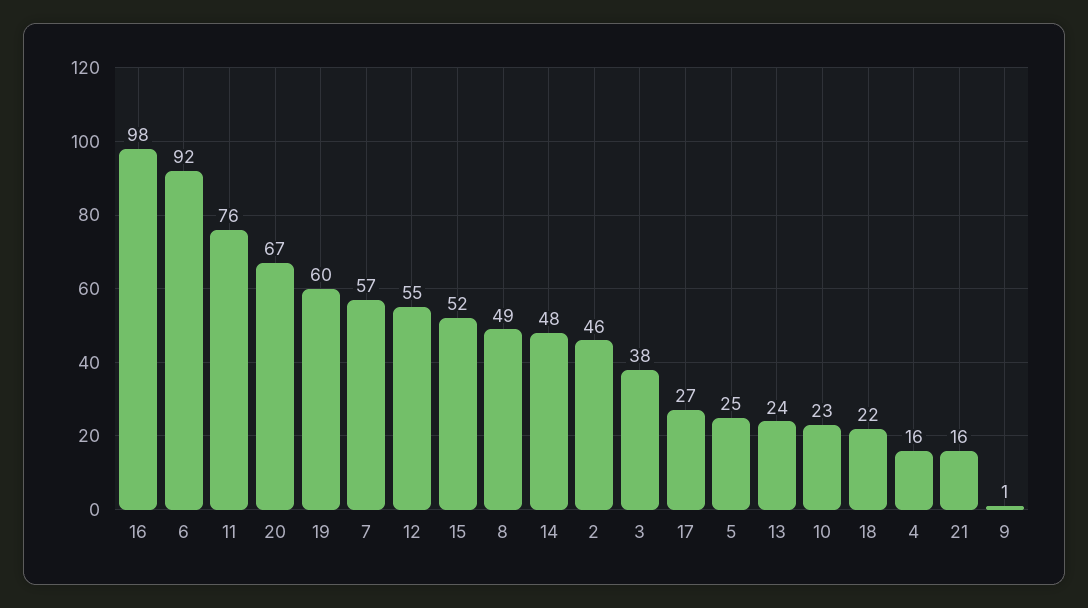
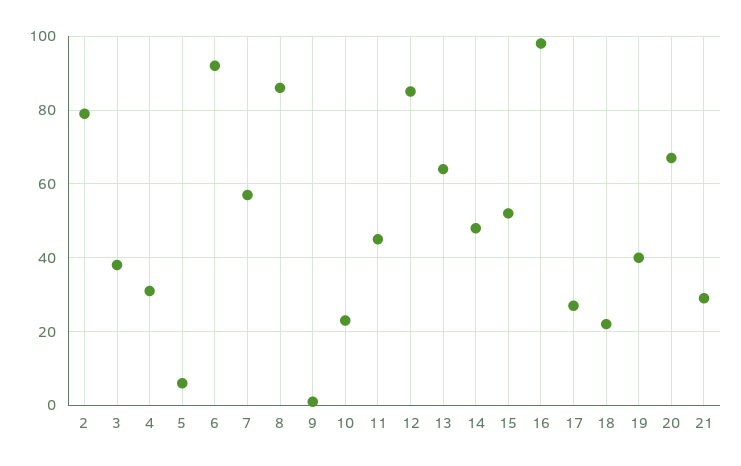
  {
    "16": 98,
    "6": 92,
-   "11": 76,
+   "11": 45,
    "20": 67,
-   "19": 60,
+   "19": 40,
    "7": 57,
-   "12": 55,
+   "12": 85,
    "15": 52,
-   "8": 49,
+   "8": 85,
    "14": 48,
-   "2": 46,
+   "2": 80,
    "3": 38,
    "17": 27,
-   "5": 25,
+   "5": 5,
-   "13": 24,
+   "13": 65,
    "10": 23,
    "18": 22,
-   "4": 16,
+   "4": 30,
-   "21": 16,
+   "21": 30,
    "9": 1
  }

